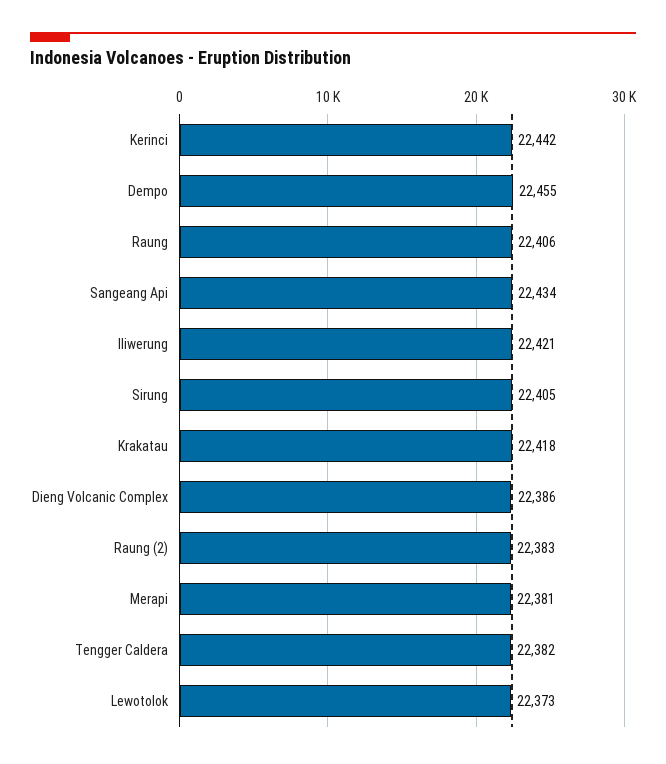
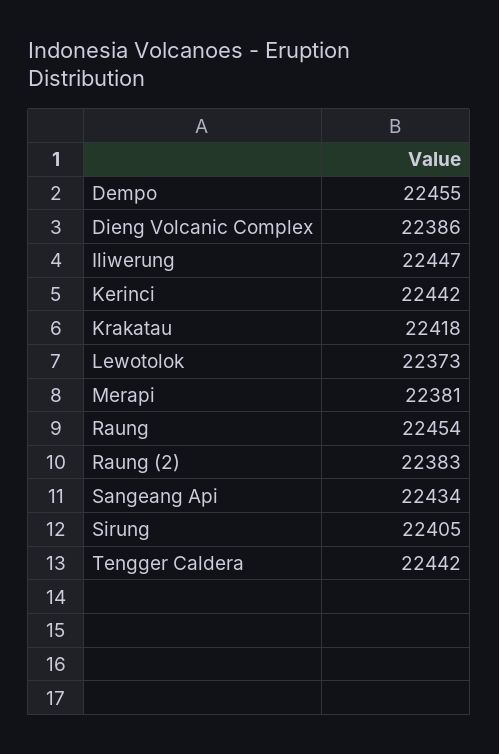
  {
    "Kerinci": 22442,
    "Dempo": 22455,
-   "Raung": 22406,
+   "Raung": 22454,
    "Sangeang Api": 22434,
-   "Iliwerung": 22421,
+   "Iliwerung": 22447,
    "Sirung": 22405,
    "Krakatau": 22418,
    "Dieng Volcanic Complex": 22386,
    "Raung (2)": 22383,
    "Merapi": 22381,
-   "Tengger Caldera": 22382,
+   "Tengger Caldera": 22442,
    "Lewotolok": 22373
  }

